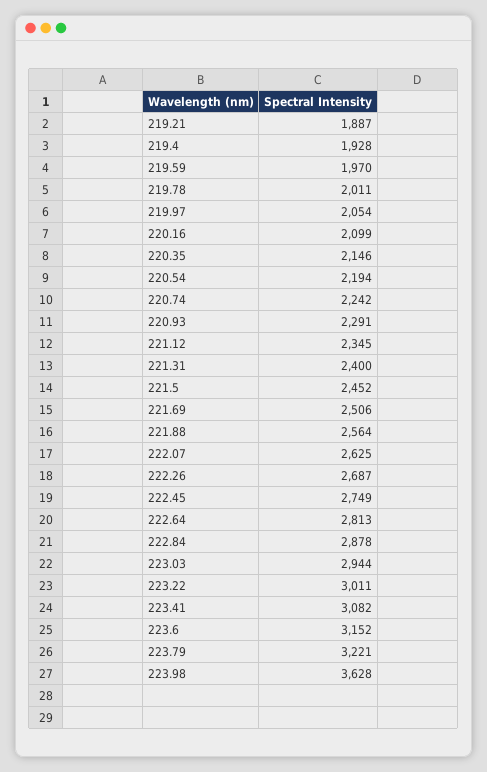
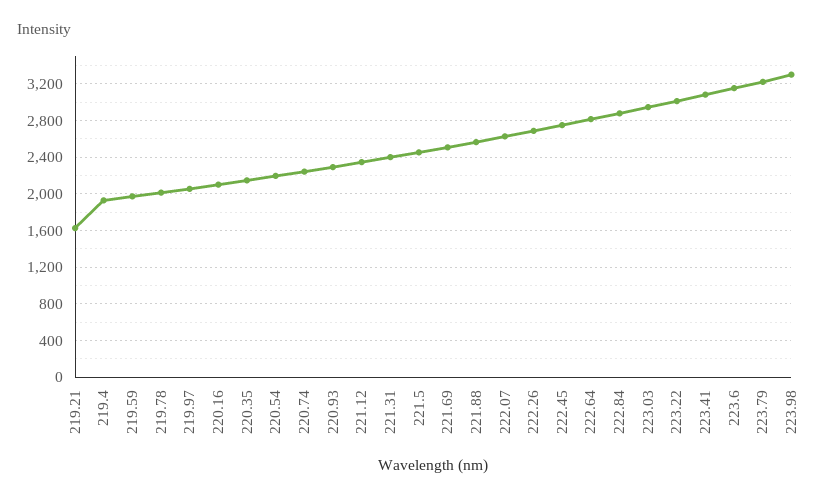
  {
-   "219.21": 1887,
+   "219.21": 1600,
    "219.4": 1928,
    "219.59": 1970,
    "219.78": 2011,
    "219.97": 2054,
    "220.16": 2099,
    "220.35": 2146,
    "220.54": 2194,
    "220.74": 2242,
    "220.93": 2291,
    "221.12": 2345,
    "221.31": 2400,
    "221.5": 2452,
    "221.69": 2506,
    "221.88": 2564,
    "222.07": 2625,
    "222.26": 2687,
    "222.45": 2749,
    "222.64": 2813,
    "222.84": 2878,
    "223.03": 2944,
    "223.22": 3011,
    "223.41": 3082,
    "223.6": 3152,
    "223.79": 3221,
-   "223.98": 3628
+   "223.98": 3300
  }

